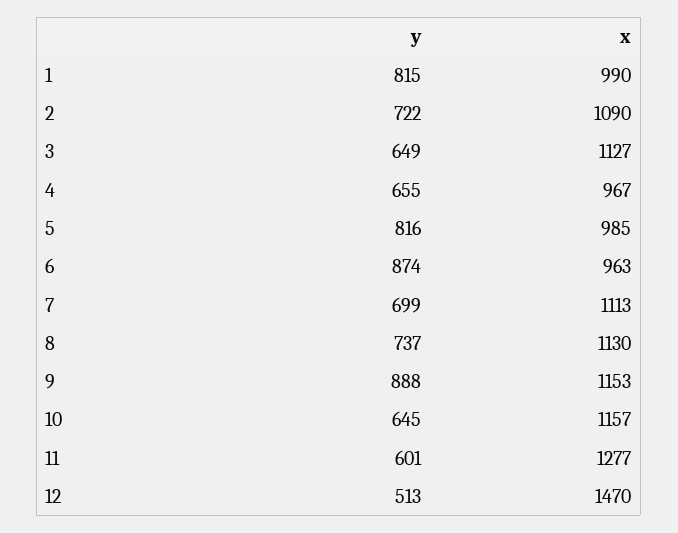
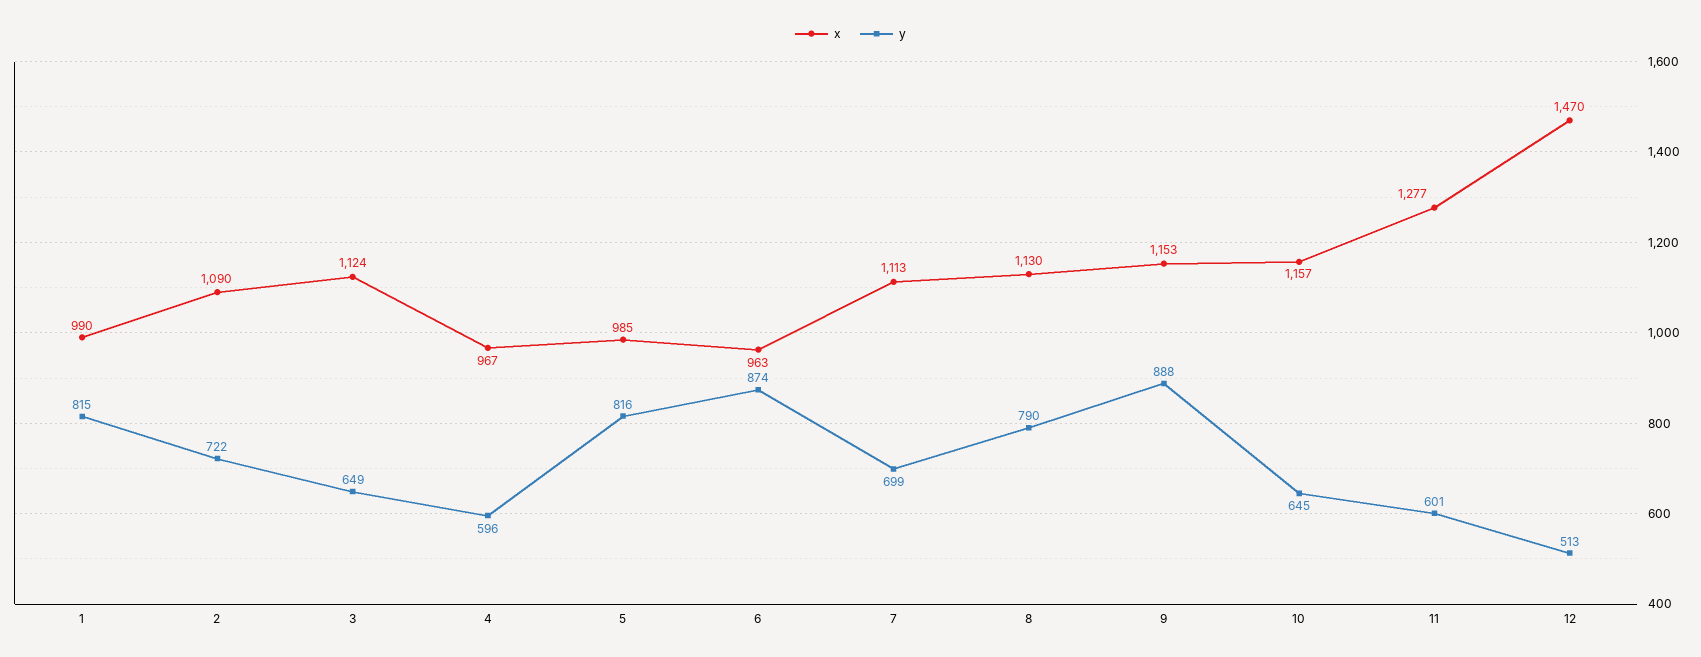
  {
    "y": {
      "1": 815,
      "2": 722,
      "3": 649,
-     "4": 655,
+     "4": 596,
      "5": 816,
      "6": 874,
      "7": 699,
-     "8": 737,
+     "8": 790,
      "9": 888,
      "10": 645,
      "11": 601,
      "12": 513
    },
    "x": {
      "1": 990,
      "2": 1090,
-     "3": 1127,
+     "3": 1124,
      "4": 967,
      "5": 985,
      "6": 963,
      "7": 1113,
      "8": 1130,
      "9": 1153,
      "10": 1157,
      "11": 1277,
      "12": 1470
    }
  }

